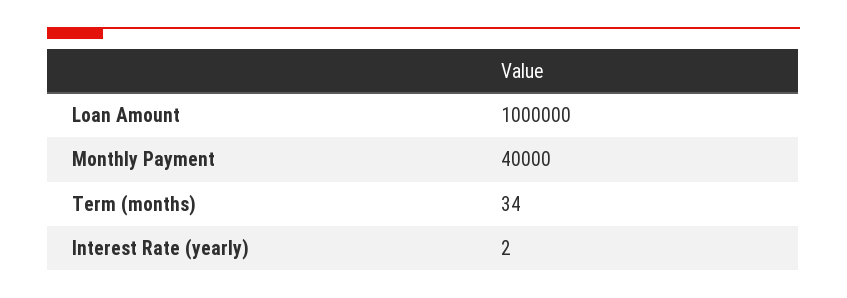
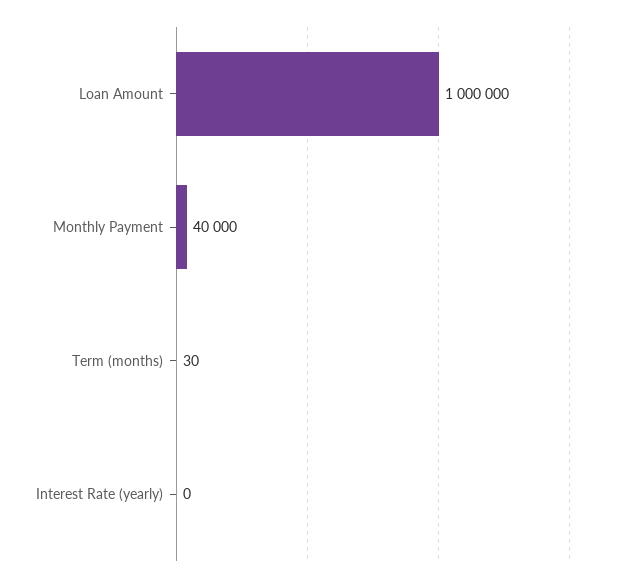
  {
    "Loan Amount": 1000000,
    "Monthly Payment": 40000,
-   "Term (months)": 34,
+   "Term (months)": 30,
-   "Interest Rate (yearly)": 2
+   "Interest Rate (yearly)": 0
  }

